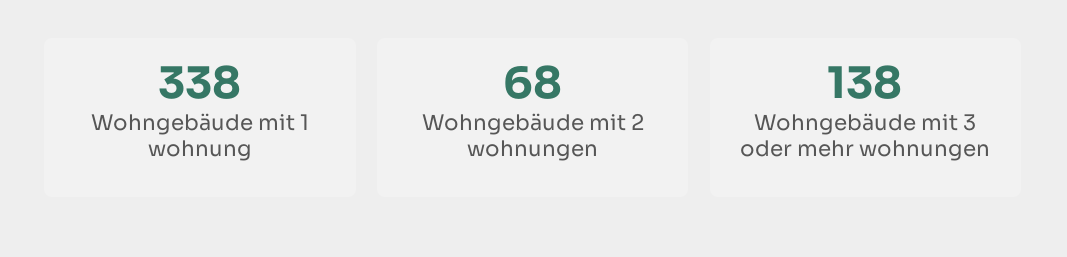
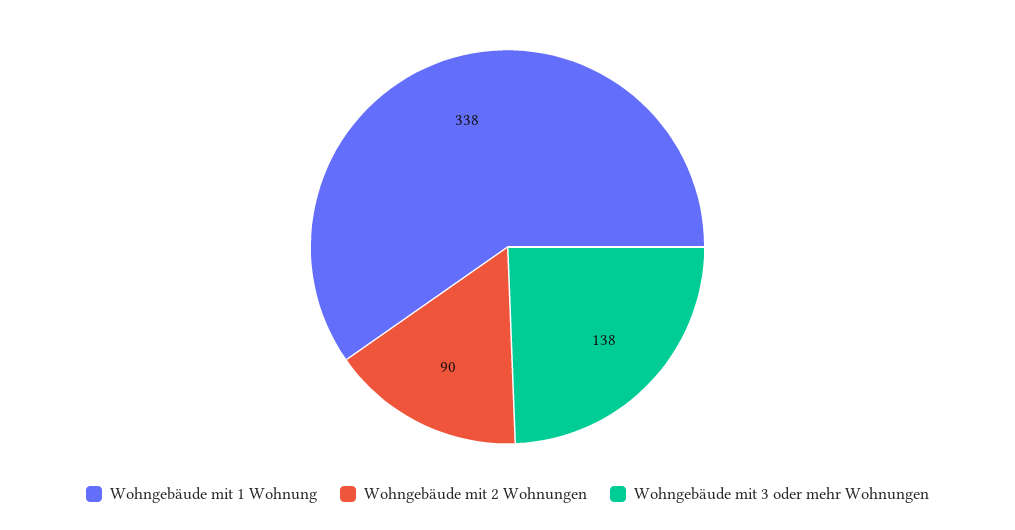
  {
    "Wohngebäude mit 1 wohnung": 338,
-   "Wohngebäude mit 2 wohnungen": 68,
+   "Wohngebäude mit 2 wohnungen": 90,
    "Wohngebäude mit 3 oder mehr wohnungen": 138
  }

